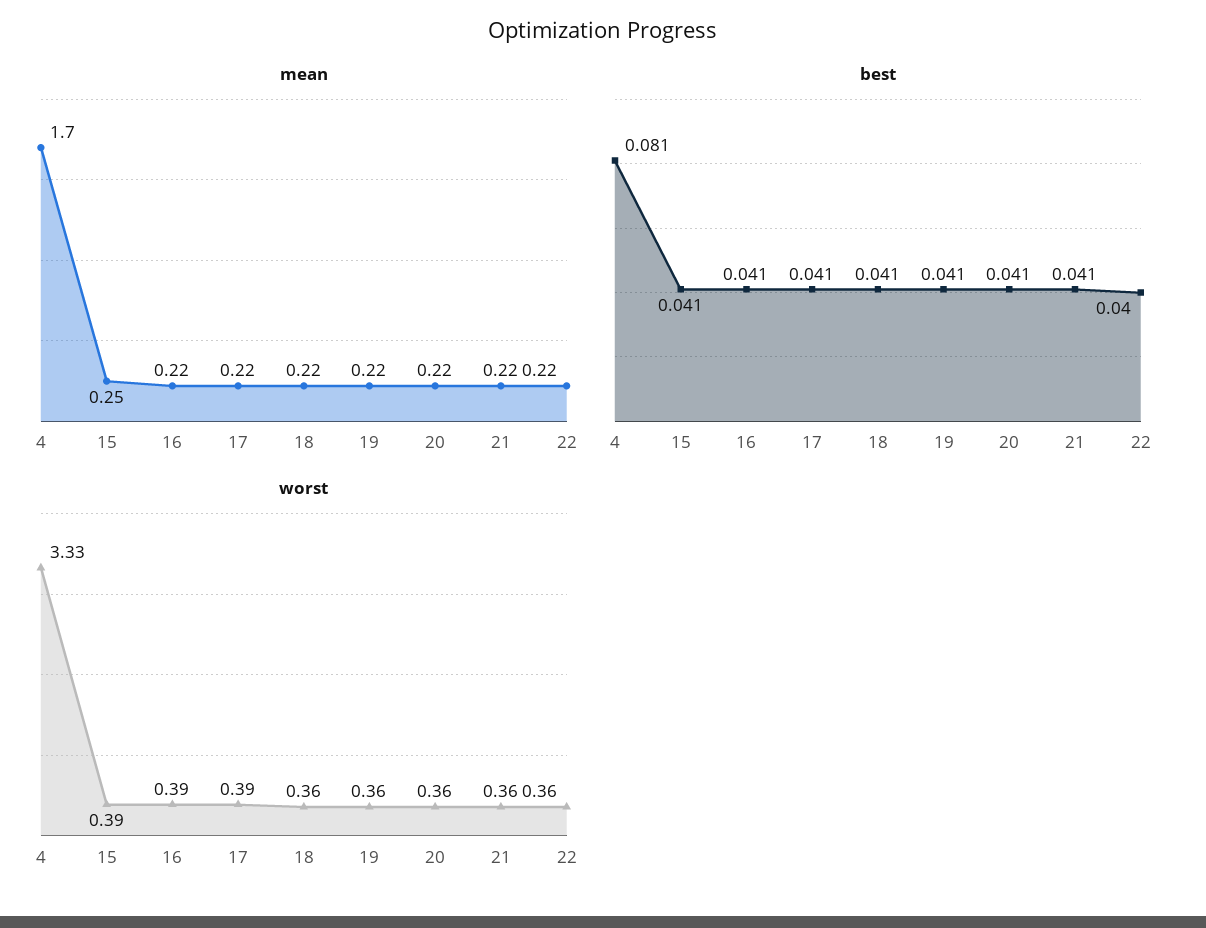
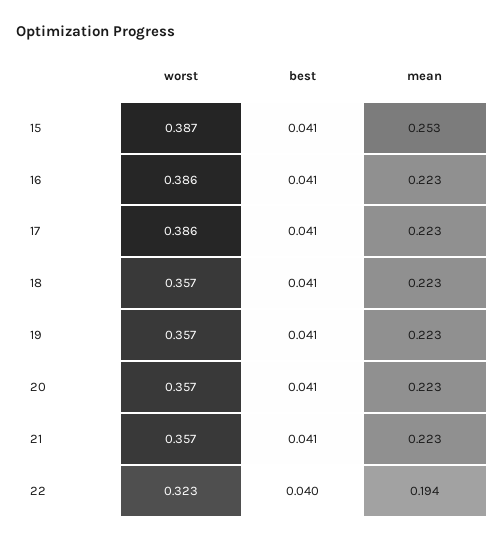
  {
    "mean": {
-     "4": 1.7,
      "15": 0.253,
      "16": 0.223,
      "17": 0.223,
      "18": 0.223,
      "19": 0.223,
      "20": 0.223,
      "21": 0.223,
-     "22": 0.22
+     "22": 0.194
    },
    "best": {
-     "4": 0.081,
      "15": 0.041,
      "16": 0.041,
      "17": 0.041,
      "18": 0.041,
      "19": 0.041,
      "20": 0.041,
      "21": 0.041,
      "22": 0.04
    },
    "worst": {
-     "4": 3.33,
      "15": 0.387,
      "16": 0.386,
      "17": 0.386,
      "18": 0.357,
      "19": 0.357,
      "20": 0.357,
      "21": 0.357,
-     "22": 0.36
+     "22": 0.323
    }
  }

